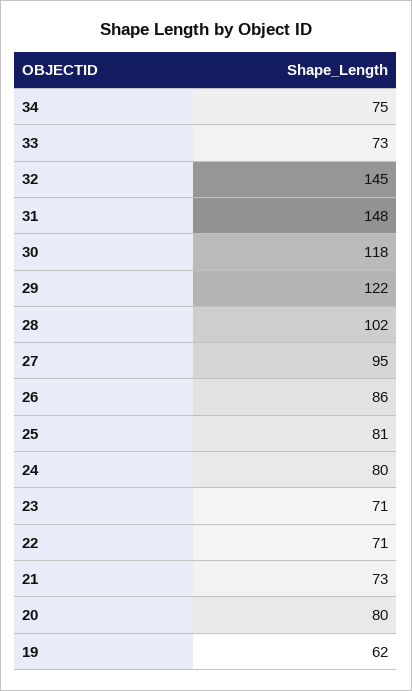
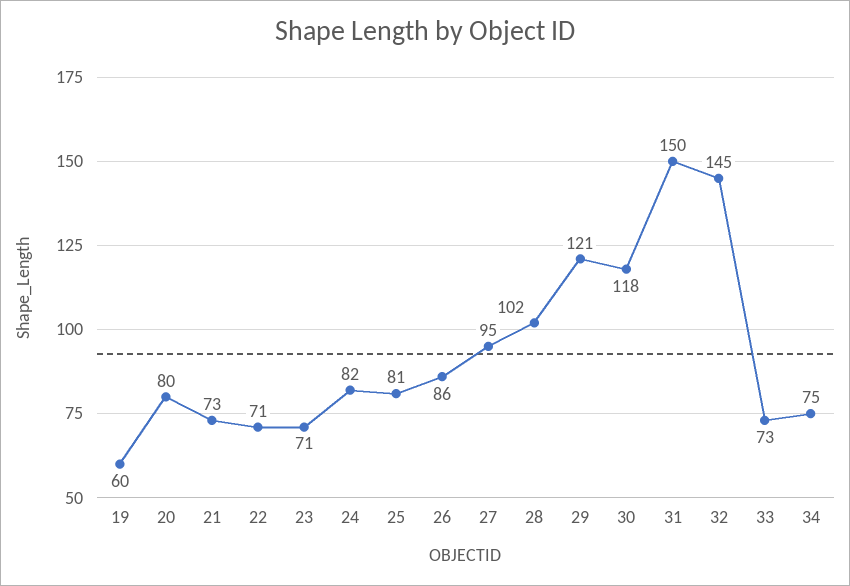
  {
    "34": 75,
    "33": 73,
    "32": 145,
-   "31": 148,
+   "31": 150,
    "30": 118,
-   "29": 122,
+   "29": 121,
    "28": 102,
    "27": 95,
    "26": 86,
    "25": 81,
-   "24": 80,
+   "24": 82,
    "23": 71,
    "22": 71,
    "21": 73,
    "20": 80,
-   "19": 62
+   "19": 60
  }

